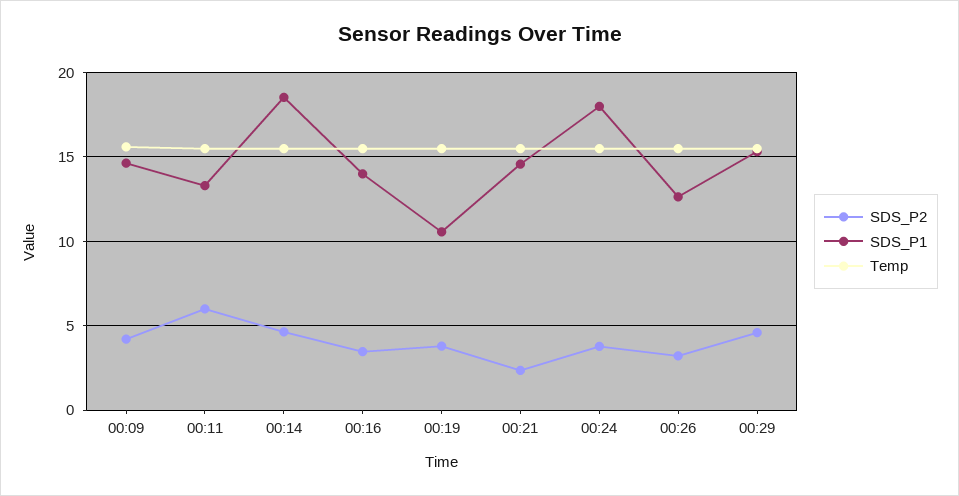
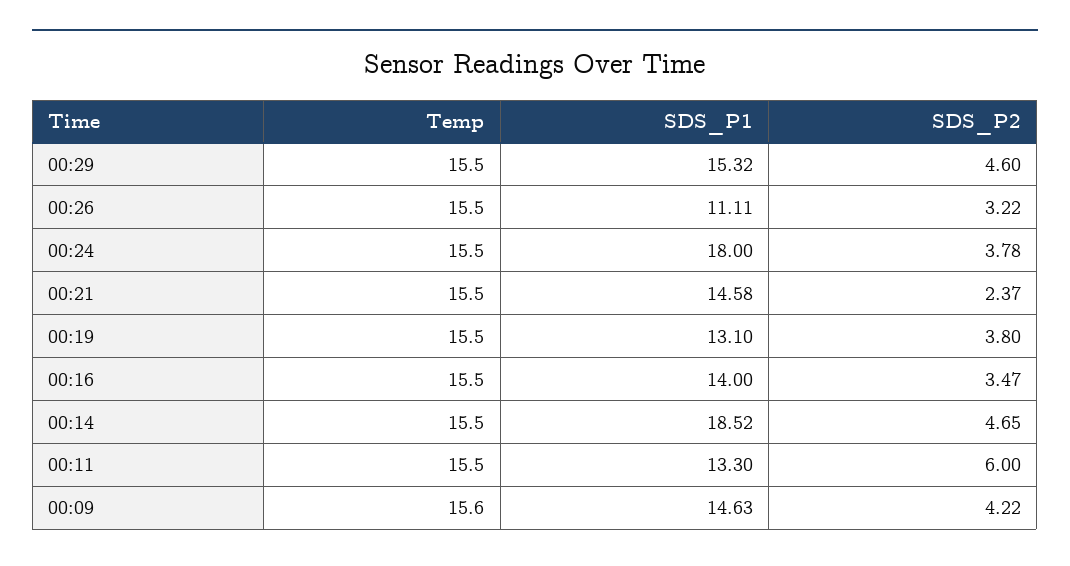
  {
    "SDS_P2": {
      "00:09": 4.22,
      "00:11": 6,
      "00:14": 4.65,
      "00:16": 3.47,
      "00:19": 3.8,
      "00:21": 2.37,
      "00:24": 3.78,
      "00:26": 3.22,
      "00:29": 4.6
    },
    "SDS_P1": {
      "00:09": 14.63,
      "00:11": 13.3,
      "00:14": 18.52,
      "00:16": 14,
-     "00:19": 10.5,
+     "00:19": 13.1,
      "00:21": 14.58,
      "00:24": 18,
-     "00:26": 12.5,
+     "00:26": 11.11,
      "00:29": 15.32
    },
    "Temp": {
      "00:09": 15.6,
      "00:11": 15.5,
      "00:14": 15.5,
      "00:16": 15.5,
      "00:19": 15.5,
      "00:21": 15.5,
      "00:24": 15.5,
      "00:26": 15.5,
      "00:29": 15.5
    }
  }

